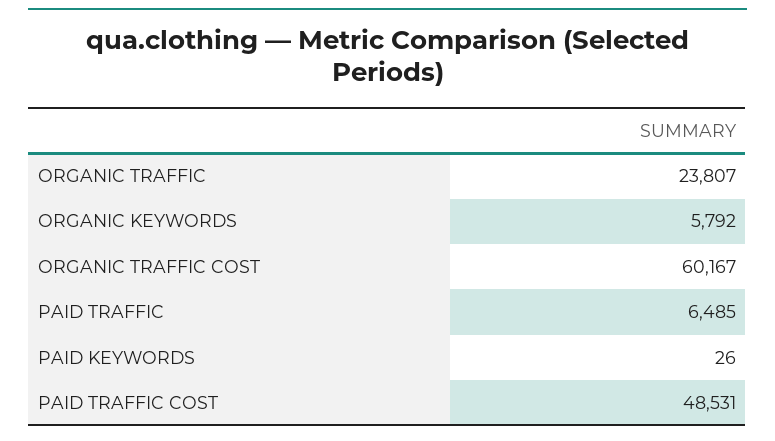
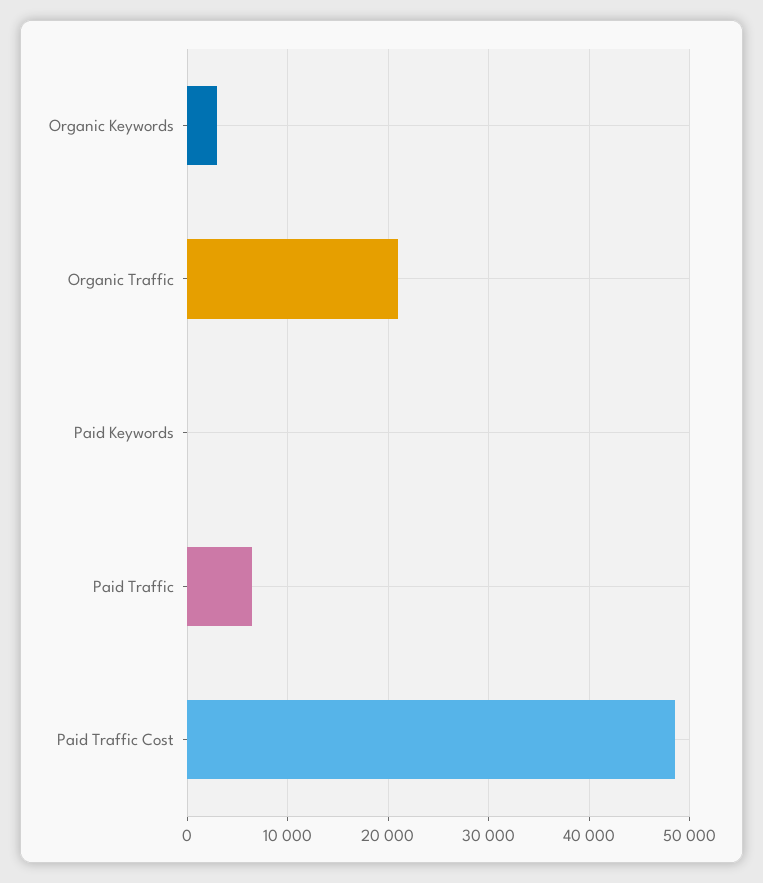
  {
-   "ORGANIC TRAFFIC": 23807,
+   "ORGANIC TRAFFIC": 21000,
-   "ORGANIC KEYWORDS": 5792,
+   "ORGANIC KEYWORDS": 3000,
-   "ORGANIC TRAFFIC COST": 60167,
    "PAID TRAFFIC": 6485,
    "PAID KEYWORDS": 26,
    "PAID TRAFFIC COST": 48531
  }

